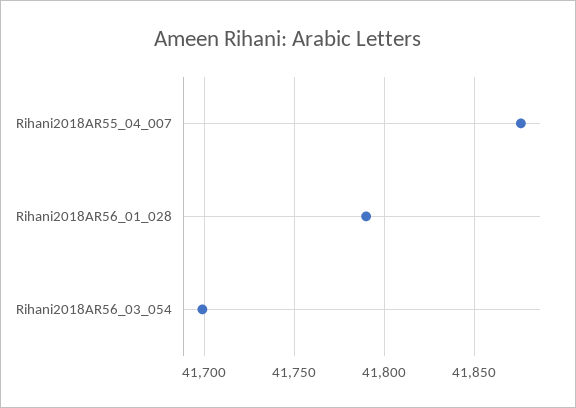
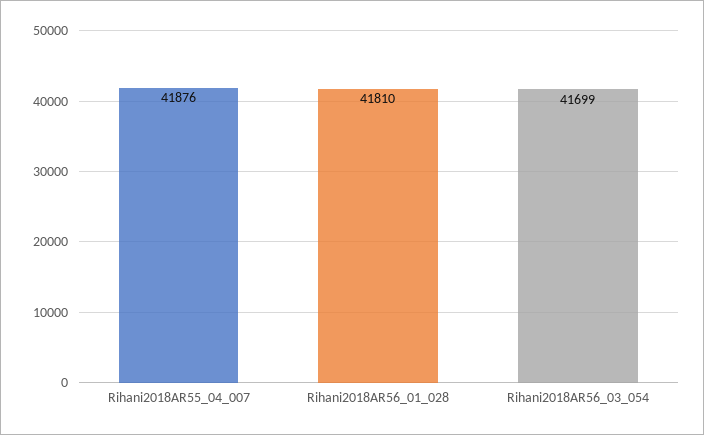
  {
    "Rihani2018AR55_04_007": 41876,
-   "Rihani2018AR56_01_028": 41790,
+   "Rihani2018AR56_01_028": 41810,
    "Rihani2018AR56_03_054": 41699
  }

